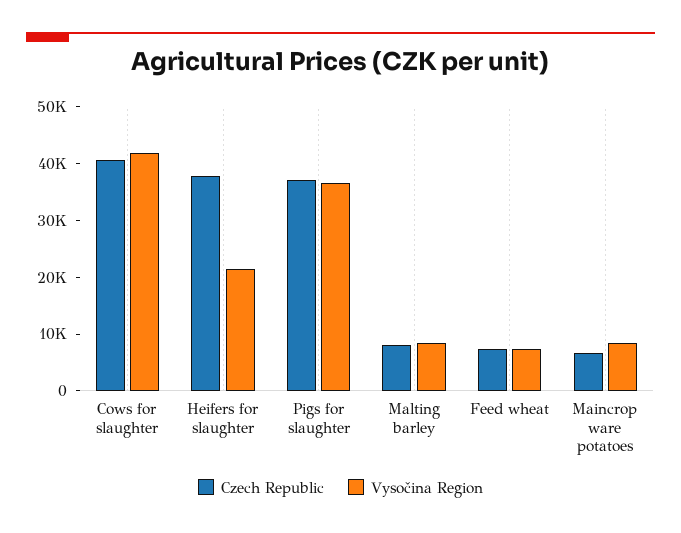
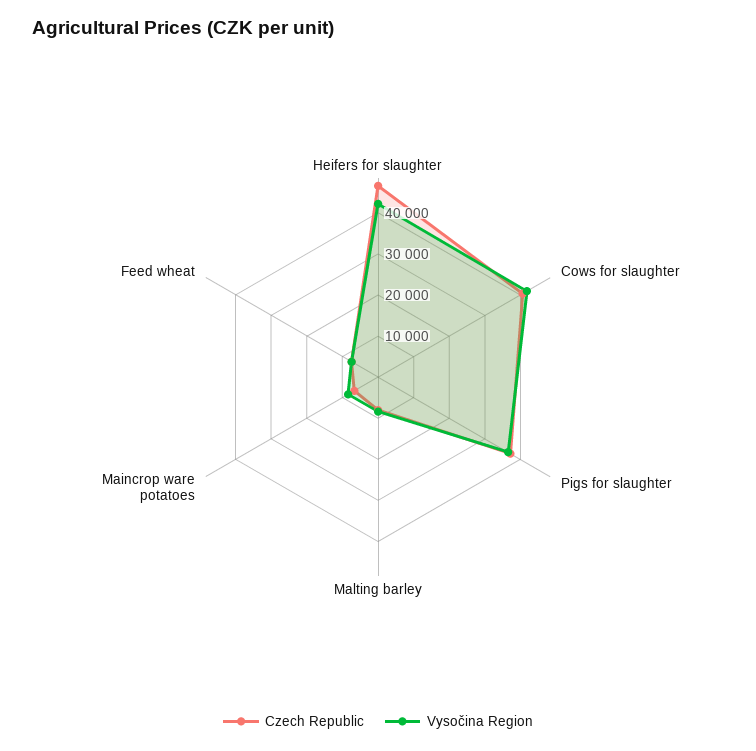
  {
    "Czech Republic": {
      "Cows for slaughter": 40000,
-     "Heifers for slaughter": 38000,
+     "Heifers for slaughter": 46000,
      "Pigs for slaughter": 38000,
      "Malting barley": 8000,
      "Feed wheat": 8000,
      "Maincrop ware potatoes": 6000
    },
    "Vysočina Region": {
      "Cows for slaughter": 42000,
-     "Heifers for slaughter": 22000,
+     "Heifers for slaughter": 42000,
      "Pigs for slaughter": 36000,
      "Malting barley": 8000,
      "Feed wheat": 8000,
      "Maincrop ware potatoes": 8000
    }
  }

